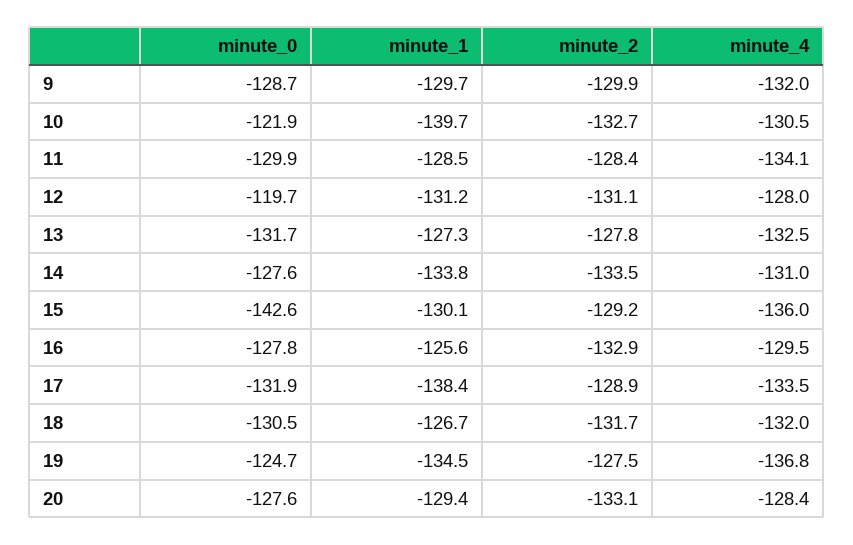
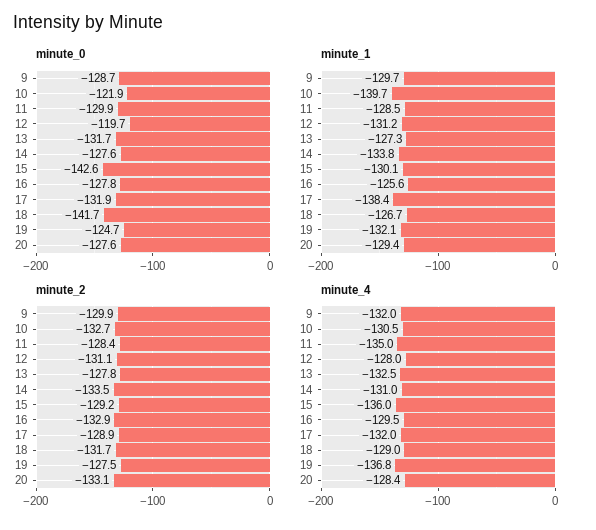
  {
    "minute_0": {
      "9": -128.7,
      "10": -121.9,
      "11": -129.9,
      "12": -119.7,
      "13": -131.7,
      "14": -127.6,
      "15": -142.6,
      "16": -127.8,
      "17": -131.9,
-     "18": -130.5,
+     "18": -141.7,
      "19": -124.7,
      "20": -127.6
    },
    "minute_1": {
      "9": -129.7,
      "10": -139.7,
      "11": -128.5,
      "12": -131.2,
      "13": -127.3,
      "14": -133.8,
      "15": -130.1,
      "16": -125.6,
      "17": -138.4,
      "18": -126.7,
-     "19": -134.5,
+     "19": -132.1,
      "20": -129.4
    },
    "minute_2": {
      "9": -129.9,
      "10": -132.7,
      "11": -128.4,
      "12": -131.1,
      "13": -127.8,
      "14": -133.5,
      "15": -129.2,
      "16": -132.9,
      "17": -128.9,
      "18": -131.7,
      "19": -127.5,
      "20": -133.1
    },
    "minute_4": {
      "9": -132,
      "10": -130.5,
-     "11": -134.1,
+     "11": -135,
      "12": -128,
      "13": -132.5,
      "14": -131,
      "15": -136,
      "16": -129.5,
-     "17": -133.5,
+     "17": -132,
-     "18": -132,
+     "18": -129,
      "19": -136.8,
      "20": -128.4
    }
  }

